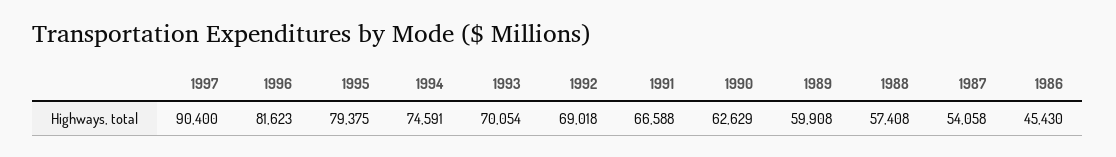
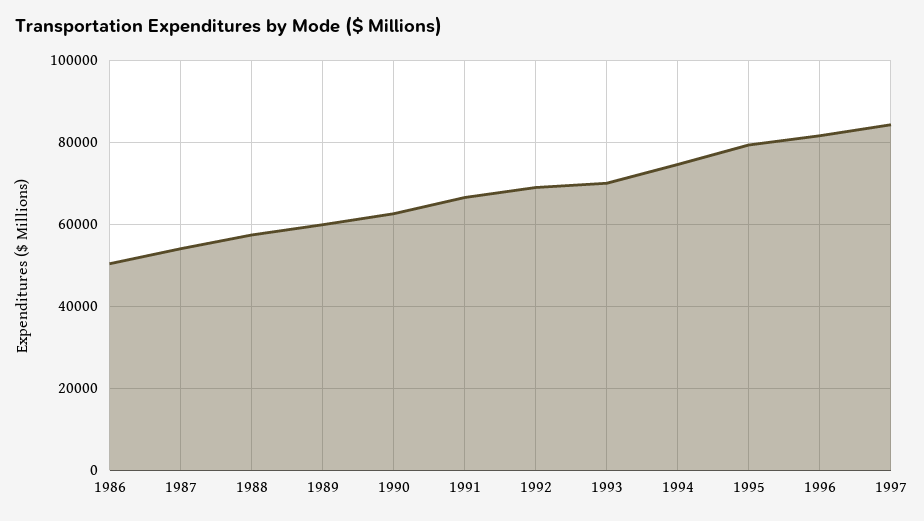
  {
-   "1997": 90400,
+   "1997": 84000,
    "1996": 81623,
    "1995": 79375,
    "1994": 74591,
    "1993": 70054,
    "1992": 69018,
    "1991": 66588,
    "1990": 62629,
    "1989": 59908,
    "1988": 57408,
    "1987": 54058,
-   "1986": 45430
+   "1986": 50000
  }

